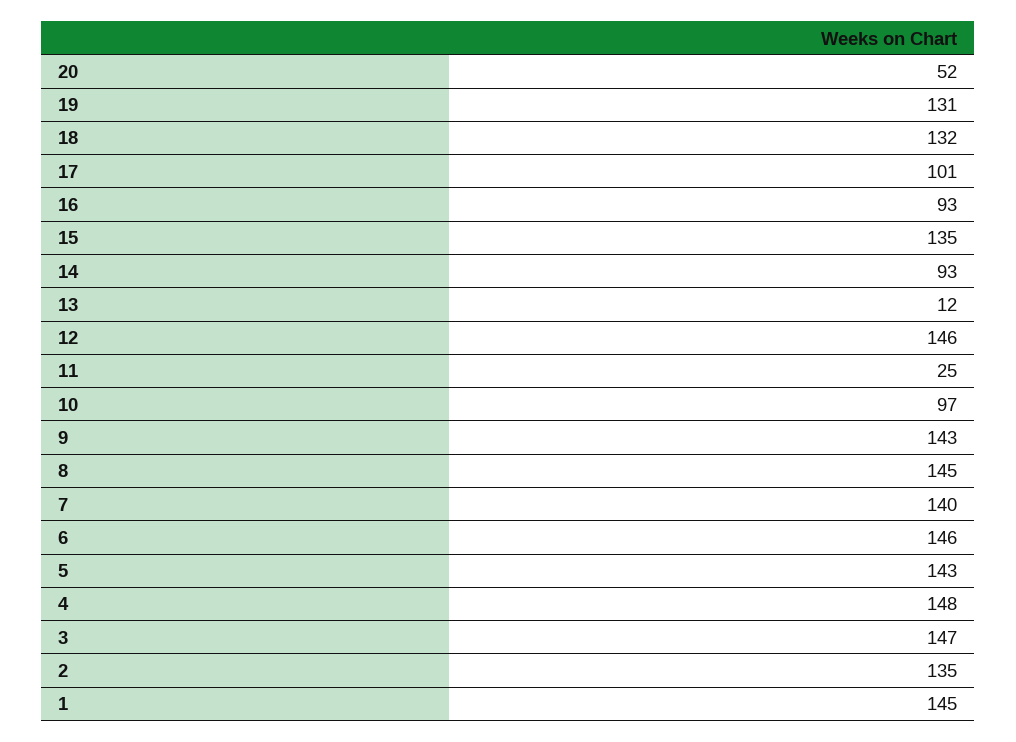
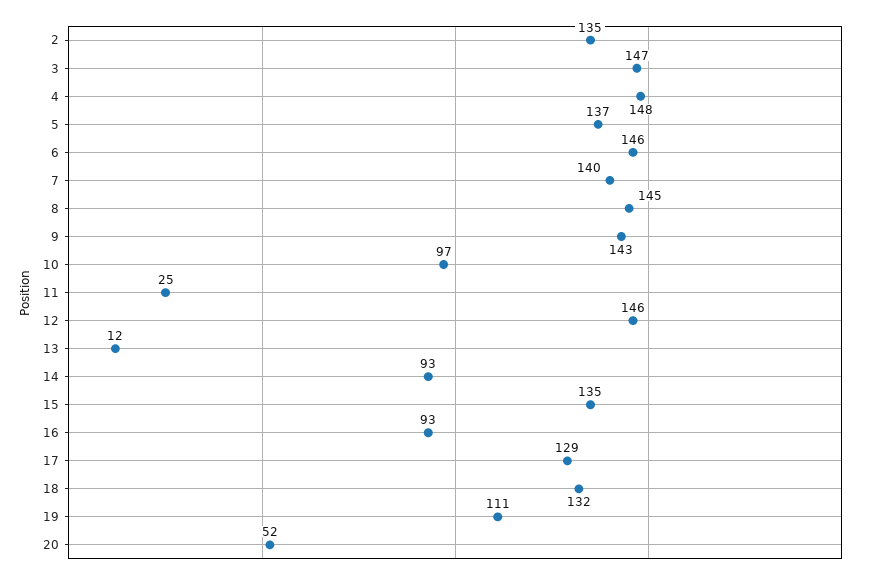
  {
    "20": 52,
-   "19": 131,
+   "19": 111,
    "18": 132,
-   "17": 101,
+   "17": 129,
    "16": 93,
    "15": 135,
    "14": 93,
    "13": 12,
    "12": 146,
    "11": 25,
    "10": 97,
    "9": 143,
    "8": 145,
    "7": 140,
    "6": 146,
-   "5": 143,
+   "5": 137,
    "4": 148,
    "3": 147,
-   "2": 135,
+   "2": 135
-   "1": 145
  }

